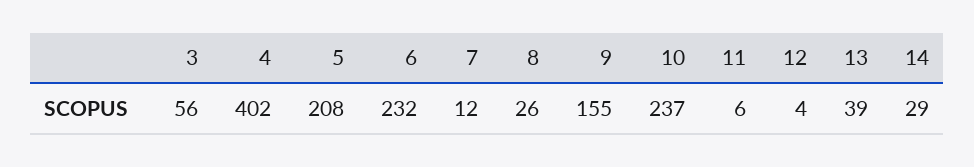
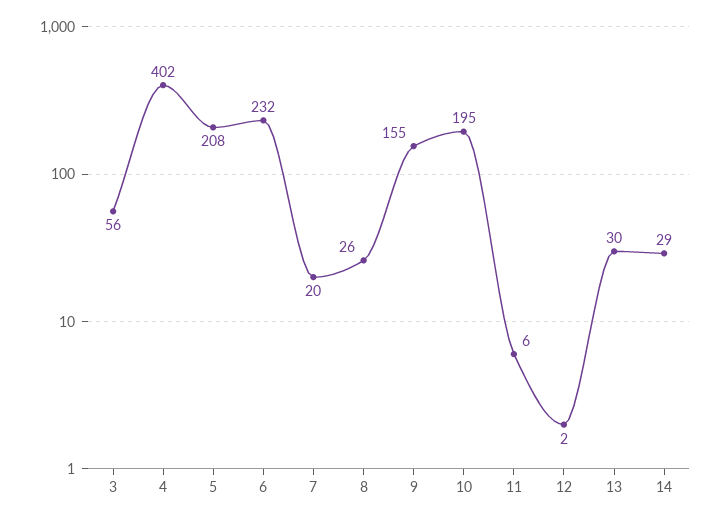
  {
    "3": 56,
    "4": 402,
    "5": 208,
    "6": 232,
-   "7": 12,
+   "7": 20,
    "8": 26,
    "9": 155,
-   "10": 237,
+   "10": 195,
    "11": 6,
-   "12": 4,
+   "12": 2,
-   "13": 39,
+   "13": 30,
    "14": 29
  }

